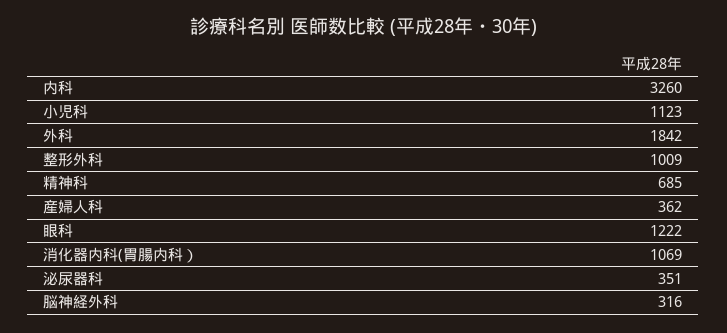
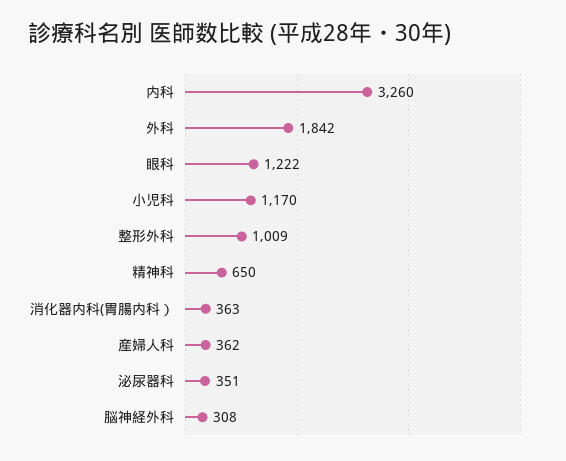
  {
    "内科": 3260,
-   "小児科": 1123,
+   "小児科": 1170,
    "外科": 1842,
    "整形外科": 1009,
-   "精神科": 685,
+   "精神科": 650,
    "産婦人科": 362,
    "眼科": 1222,
-   "消化器内科(胃腸内科）": 1069,
+   "消化器内科(胃腸内科）": 363,
    "泌尿器科": 351,
-   "脳神経外科": 316
+   "脳神経外科": 308
  }

